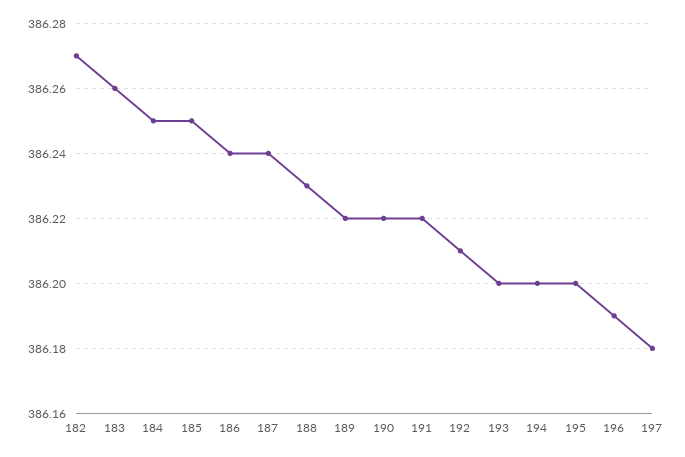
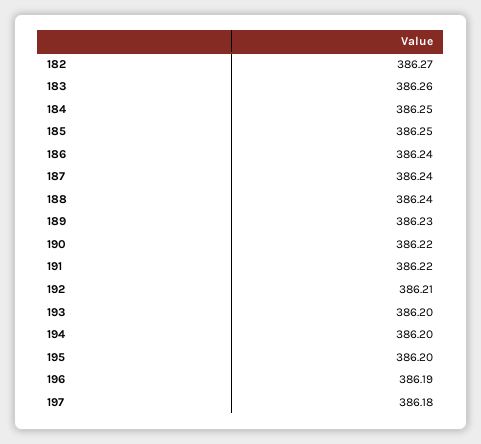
  {
    "182": 386.27,
    "183": 386.26,
    "184": 386.25,
    "185": 386.25,
    "186": 386.24,
    "187": 386.24,
-   "188": 386.23,
+   "188": 386.24,
-   "189": 386.22,
+   "189": 386.23,
    "190": 386.22,
    "191": 386.22,
    "192": 386.21,
    "193": 386.2,
    "194": 386.2,
    "195": 386.2,
    "196": 386.19,
    "197": 386.18
  }

